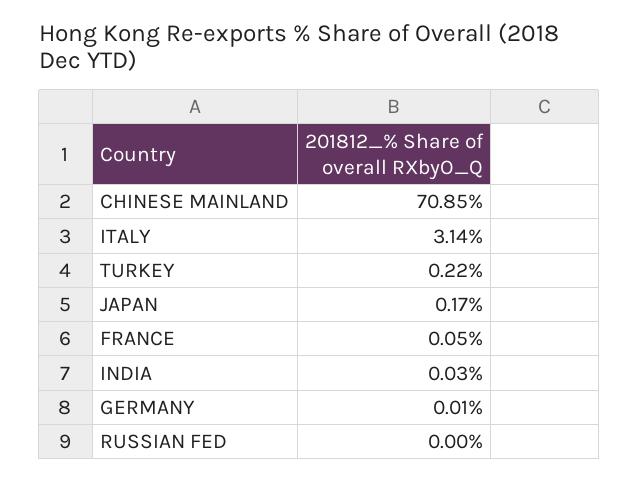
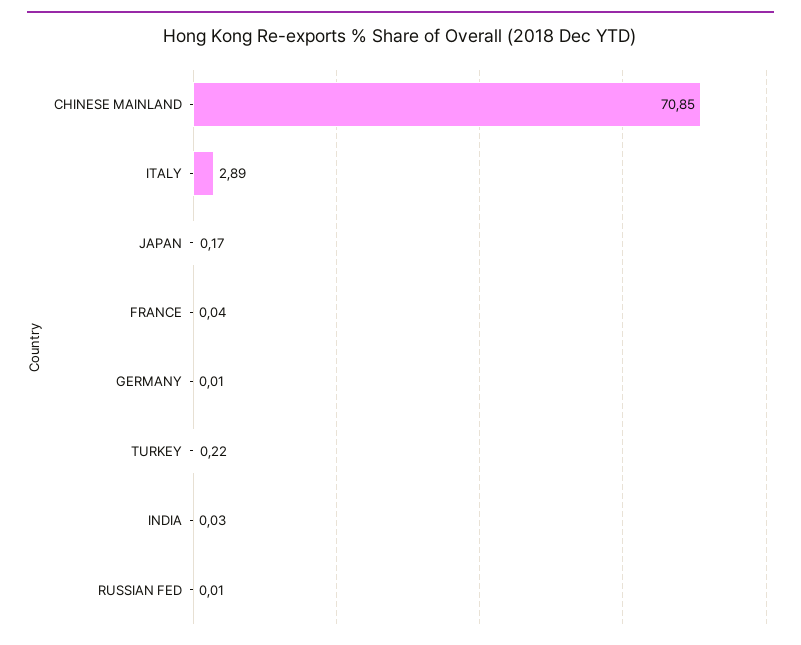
  {
    "CHINESE MAINLAND": 70.85,
-   "ITALY": 3.14,
+   "ITALY": 2.89,
    "TURKEY": 0.22,
    "JAPAN": 0.17,
-   "FRANCE": 0.05,
+   "FRANCE": 0.04,
    "INDIA": 0.03,
    "GERMANY": 0.01,
-   "RUSSIAN FED": 0
+   "RUSSIAN FED": 0.01
  }

